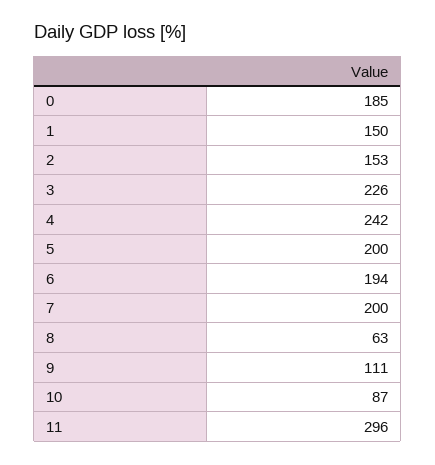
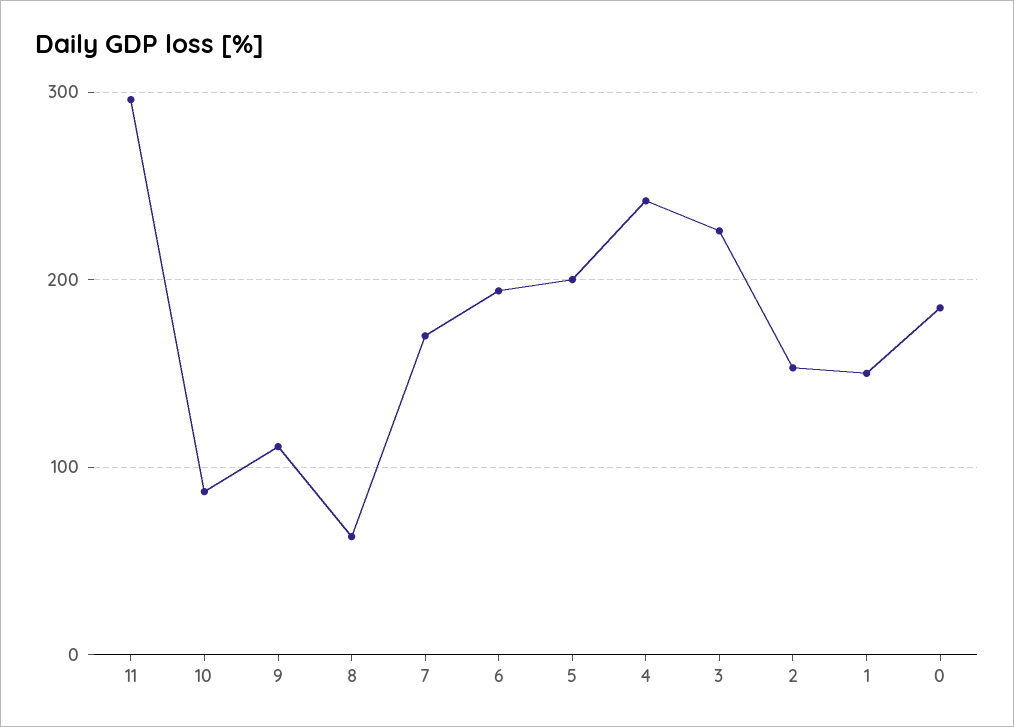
  {
    "0": 185,
    "1": 150,
    "2": 153,
    "3": 226,
    "4": 242,
    "5": 200,
    "6": 194,
-   "7": 200,
+   "7": 170,
    "8": 63,
    "9": 111,
    "10": 87,
    "11": 296
  }

